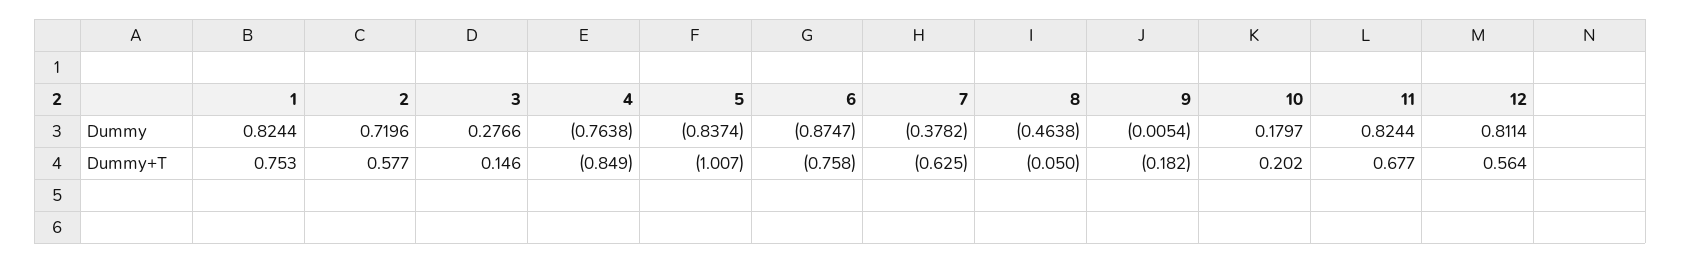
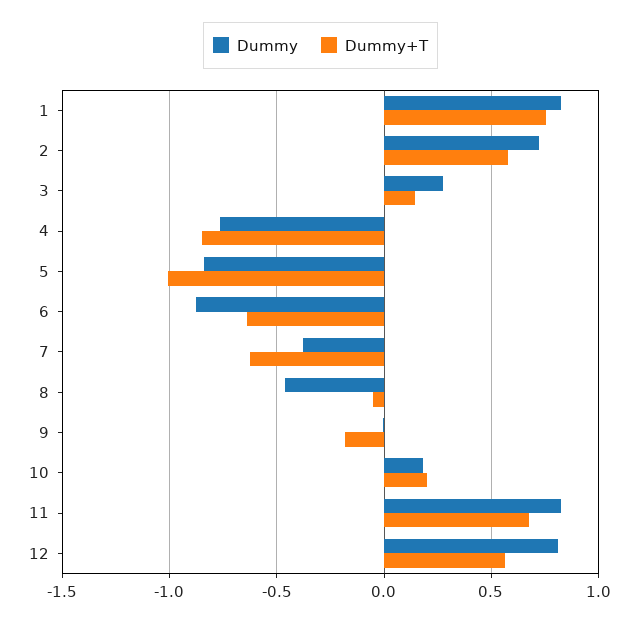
  {
    "Dummy": {
      "1": 0.8244,
      "2": 0.7196,
      "3": 0.2766,
      "4": -0.7638,
      "5": -0.8374,
      "6": -0.8747,
      "7": -0.3782,
      "8": -0.4638,
      "9": -0.0054,
      "10": 0.1797,
      "11": 0.8244,
      "12": 0.8114
    },
    "Dummy+T": {
      "1": 0.753,
      "2": 0.577,
      "3": 0.146,
      "4": -0.849,
      "5": -1.007,
-     "6": -0.758,
+     "6": -0.65,
      "7": -0.625,
      "8": -0.05,
      "9": -0.182,
      "10": 0.202,
      "11": 0.677,
      "12": 0.564
    }
  }

